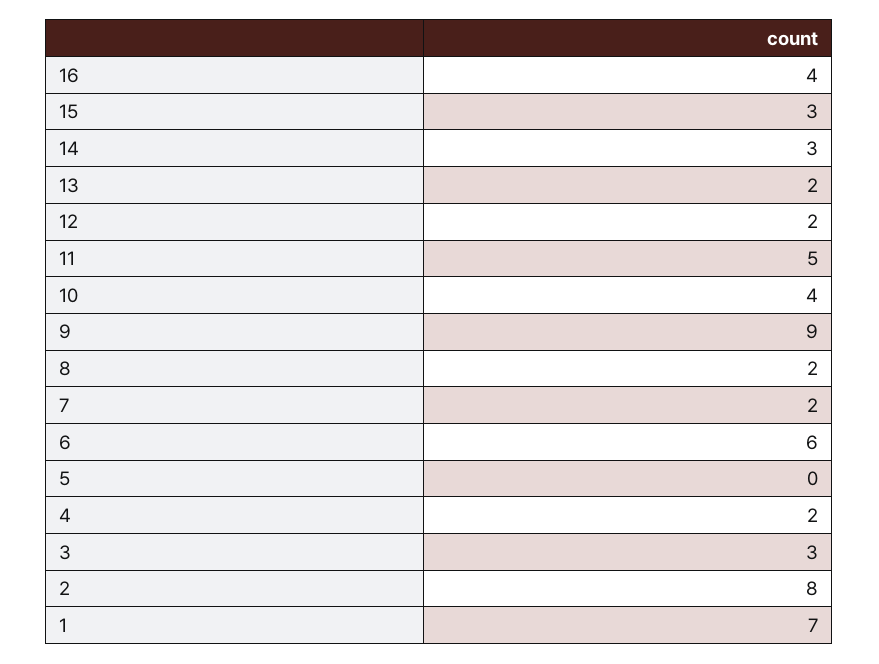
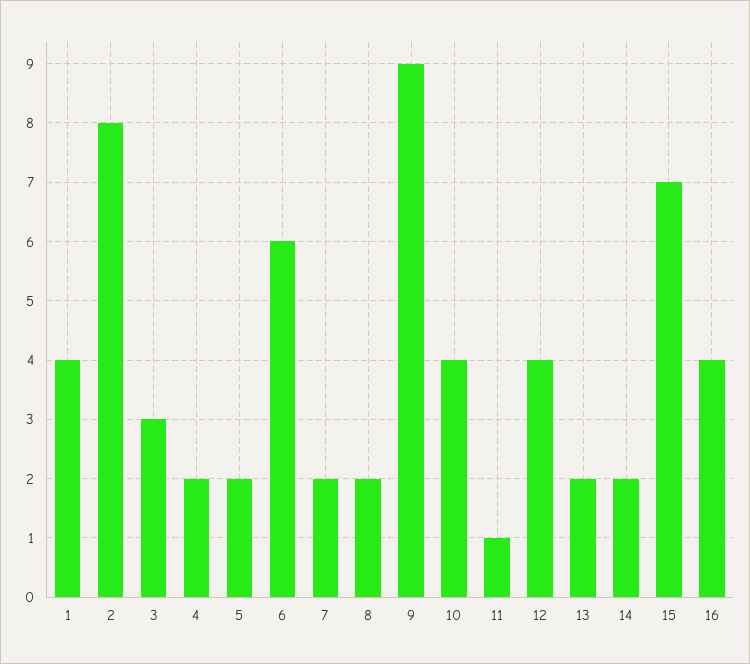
  {
    "16": 4,
-   "15": 3,
+   "15": 7,
-   "14": 3,
+   "14": 2,
    "13": 2,
-   "12": 2,
+   "12": 4,
-   "11": 5,
+   "11": 1,
    "10": 4,
    "9": 9,
    "8": 2,
    "7": 2,
    "6": 6,
-   "5": 0,
+   "5": 2,
    "4": 2,
    "3": 3,
    "2": 8,
-   "1": 7
+   "1": 4
  }

